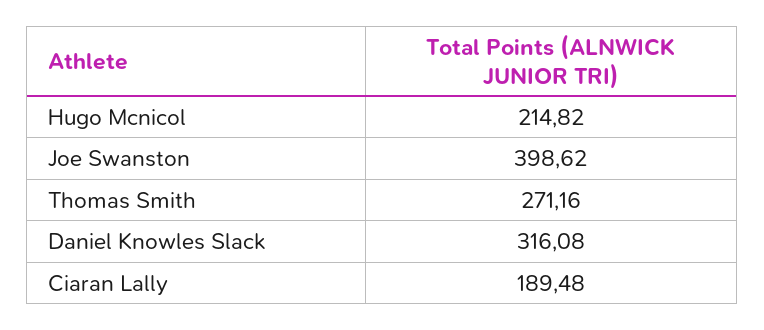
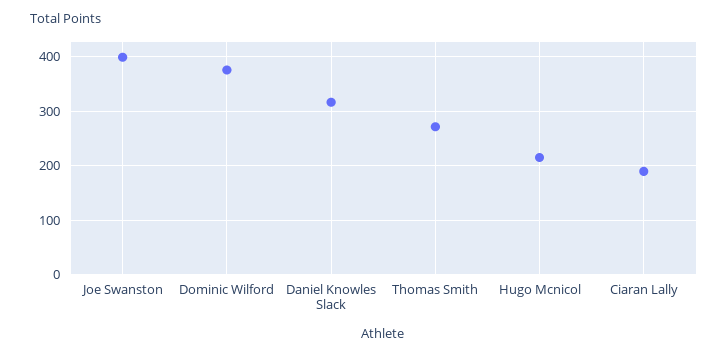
  {
    "Hugo Mcnicol": 214.82,
    "Joe Swanston": 398.62,
    "Thomas Smith": 271.16,
    "Daniel Knowles Slack": 316.08,
-   "Ciaran Lally": 189.48
+   "Ciaran Lally": 189.48,
+   "Dominic Wilford": 380
  }

